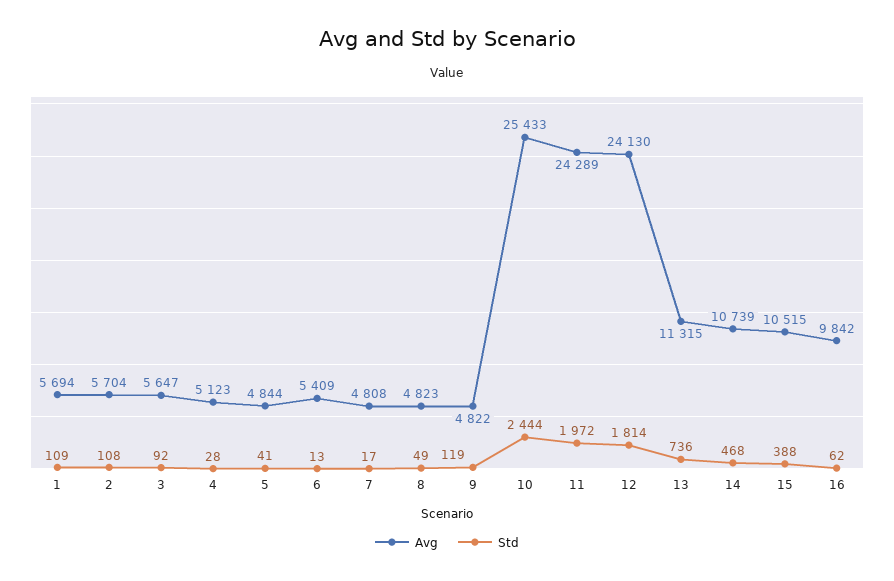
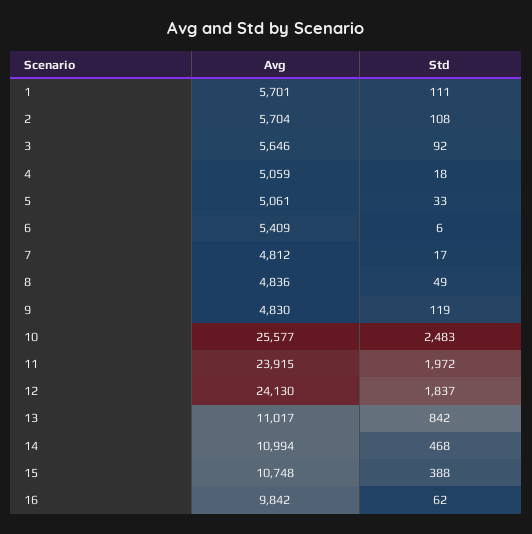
  {
    "Avg": {
-     "1": 5694,
+     "1": 5701,
      "2": 5704,
-     "3": 5647,
+     "3": 5646,
-     "4": 5123,
+     "4": 5059,
-     "5": 4844,
+     "5": 5061,
      "6": 5409,
-     "7": 4808,
+     "7": 4812,
-     "8": 4823,
+     "8": 4836,
-     "9": 4822,
+     "9": 4830,
-     "10": 25433,
+     "10": 25577,
-     "11": 24289,
+     "11": 23915,
      "12": 24130,
-     "13": 11315,
+     "13": 11017,
-     "14": 10739,
+     "14": 10994,
-     "15": 10515,
+     "15": 10748,
      "16": 9842
    },
    "Std": {
-     "1": 109,
+     "1": 111,
      "2": 108,
      "3": 92,
-     "4": 28,
+     "4": 18,
-     "5": 41,
+     "5": 33,
-     "6": 13,
+     "6": 6,
      "7": 17,
      "8": 49,
      "9": 119,
-     "10": 2444,
+     "10": 2483,
      "11": 1972,
-     "12": 1814,
+     "12": 1837,
-     "13": 736,
+     "13": 842,
      "14": 468,
      "15": 388,
      "16": 62
    }
  }

